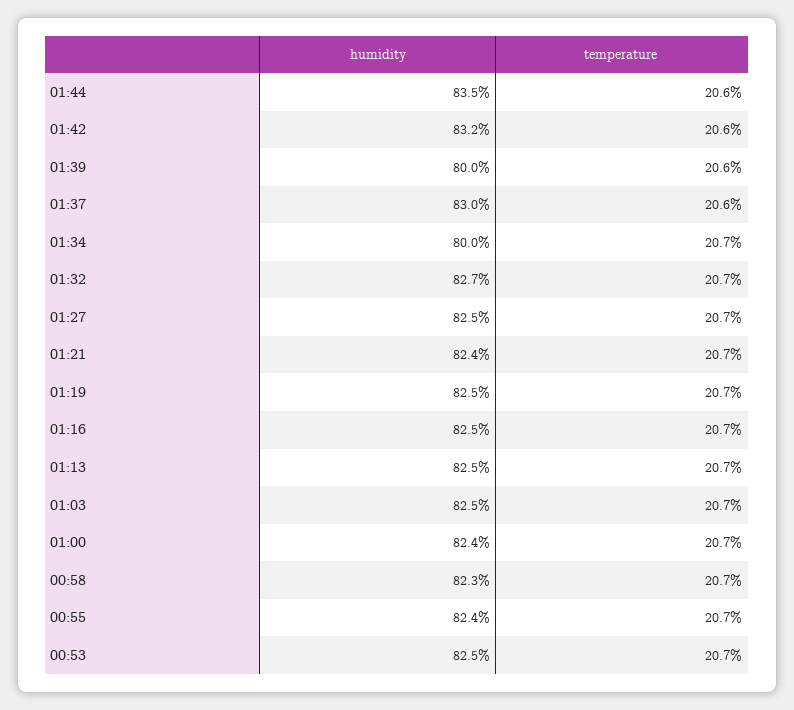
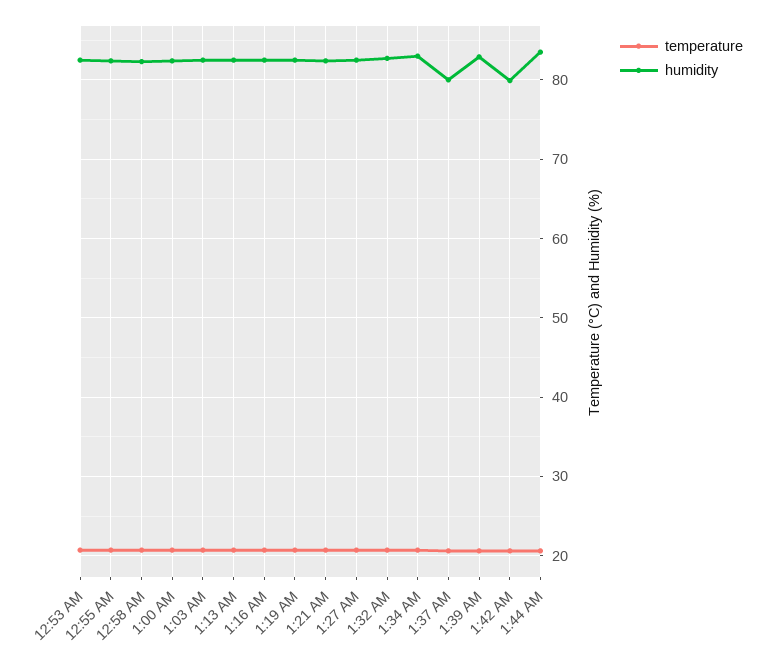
  {
    "humidity": {
      "01:44": 83.5,
-     "01:42": 83.2,
+     "01:42": 80,
-     "01:39": 80,
+     "01:39": 83,
-     "01:37": 83,
+     "01:37": 80,
-     "01:34": 80,
+     "01:34": 83,
      "01:32": 82.7,
      "01:27": 82.5,
      "01:21": 82.4,
      "01:19": 82.5,
      "01:16": 82.5,
      "01:13": 82.5,
      "01:03": 82.5,
      "01:00": 82.4,
      "00:58": 82.3,
      "00:55": 82.4,
      "00:53": 82.5
    },
    "temperature": {
      "01:44": 20.6,
      "01:42": 20.6,
      "01:39": 20.6,
      "01:37": 20.6,
      "01:34": 20.7,
      "01:32": 20.7,
      "01:27": 20.7,
      "01:21": 20.7,
      "01:19": 20.7,
      "01:16": 20.7,
      "01:13": 20.7,
      "01:03": 20.7,
      "01:00": 20.7,
      "00:58": 20.7,
      "00:55": 20.7,
      "00:53": 20.7
    }
  }

